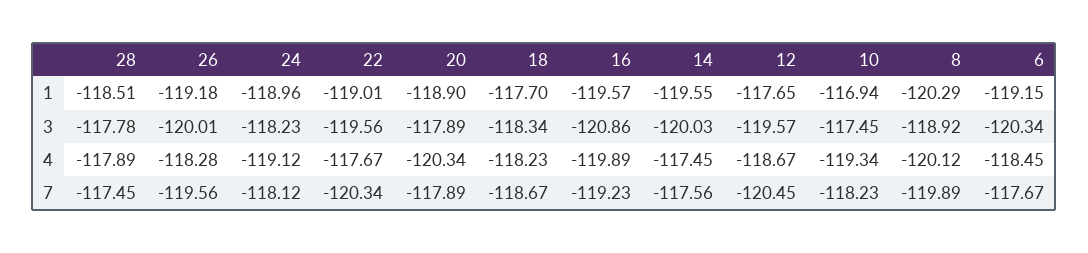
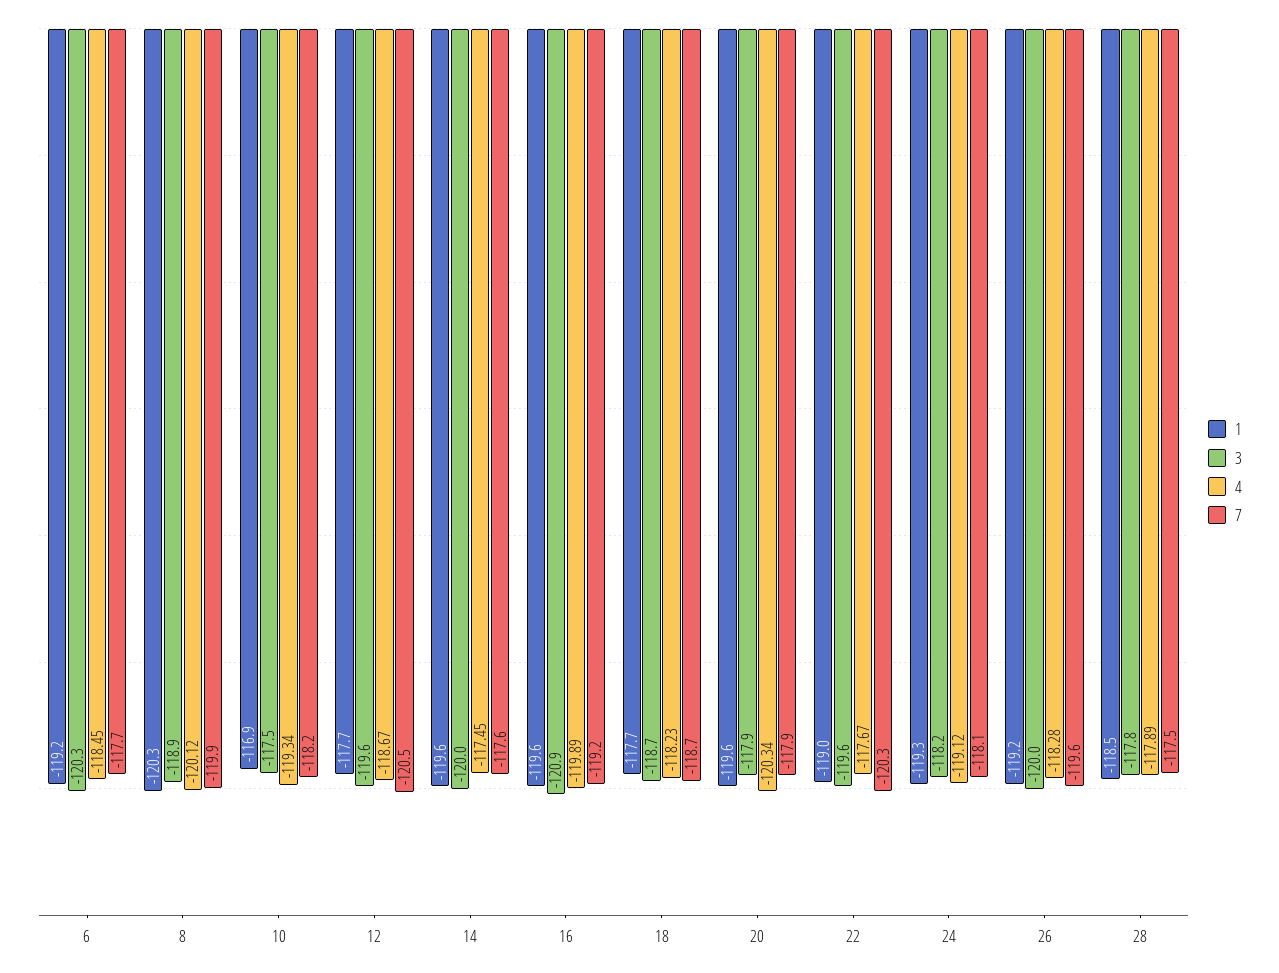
  {
    "1": {
      "28": -118.51,
      "26": -119.18,
-     "24": -118.96,
+     "24": -119.3,
      "22": -119.01,
-     "20": -118.9,
+     "20": -119.6,
      "18": -117.7,
      "16": -119.57,
      "14": -119.55,
      "12": -117.65,
      "10": -116.94,
      "8": -120.29,
      "6": -119.15
    },
    "3": {
      "28": -117.78,
      "26": -120.01,
      "24": -118.23,
      "22": -119.56,
      "20": -117.89,
-     "18": -118.34,
+     "18": -118.7,
      "16": -120.86,
      "14": -120.03,
      "12": -119.57,
      "10": -117.45,
      "8": -118.92,
      "6": -120.34
    },
    "4": {
      "28": -117.89,
      "26": -118.28,
      "24": -119.12,
      "22": -117.67,
      "20": -120.34,
      "18": -118.23,
      "16": -119.89,
      "14": -117.45,
      "12": -118.67,
      "10": -119.34,
      "8": -120.12,
      "6": -118.45
    },
    "7": {
      "28": -117.45,
      "26": -119.56,
      "24": -118.12,
      "22": -120.34,
      "20": -117.89,
      "18": -118.67,
      "16": -119.23,
      "14": -117.56,
      "12": -120.45,
      "10": -118.23,
      "8": -119.89,
      "6": -117.67
    }
  }

